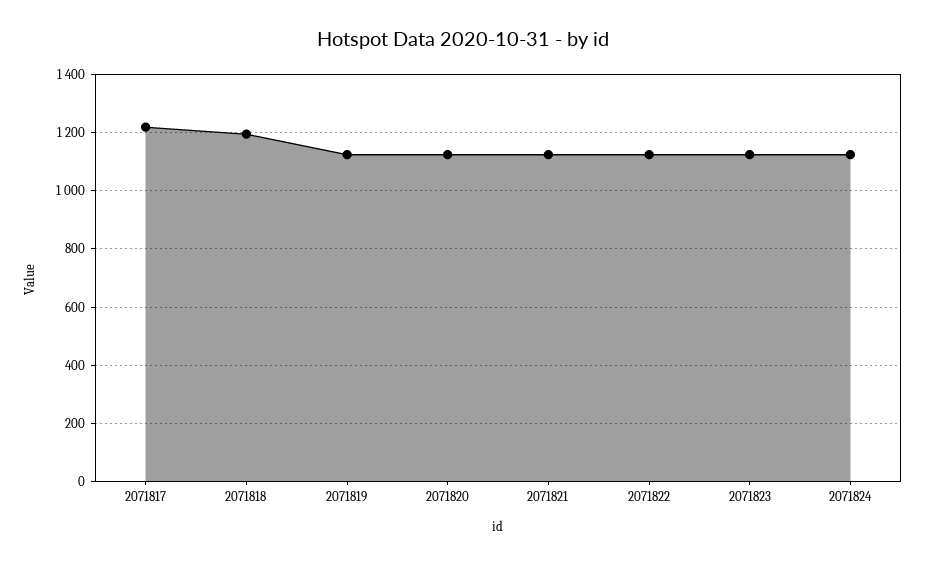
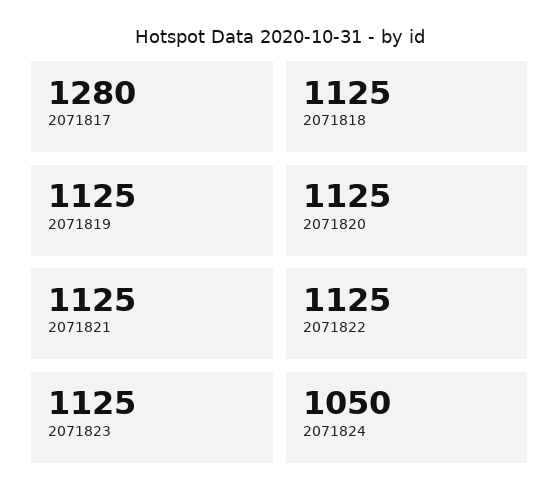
  {
-   "2071817": 1225,
+   "2071817": 1280,
-   "2071818": 1200,
+   "2071818": 1125,
    "2071819": 1125,
    "2071820": 1125,
    "2071821": 1125,
    "2071822": 1125,
    "2071823": 1125,
-   "2071824": 1125
+   "2071824": 1050
  }

